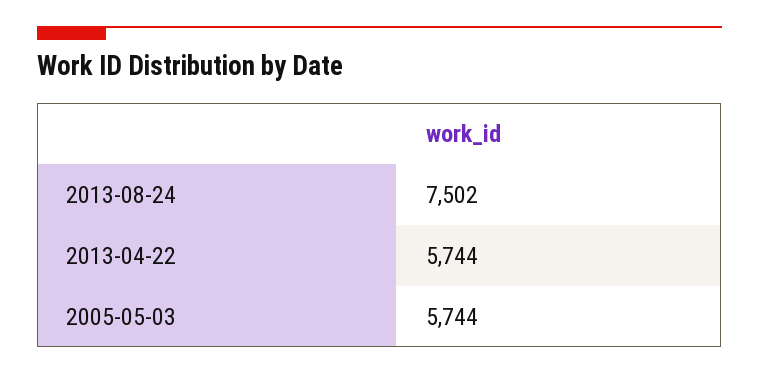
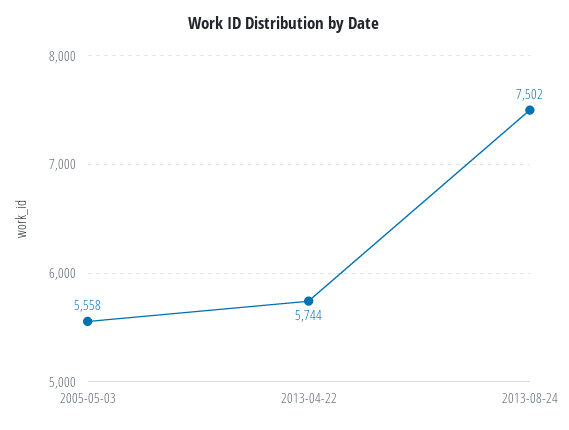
  {
    "2013-08-24": 7502,
    "2013-04-22": 5744,
-   "2005-05-03": 5744
+   "2005-05-03": 5558
  }

